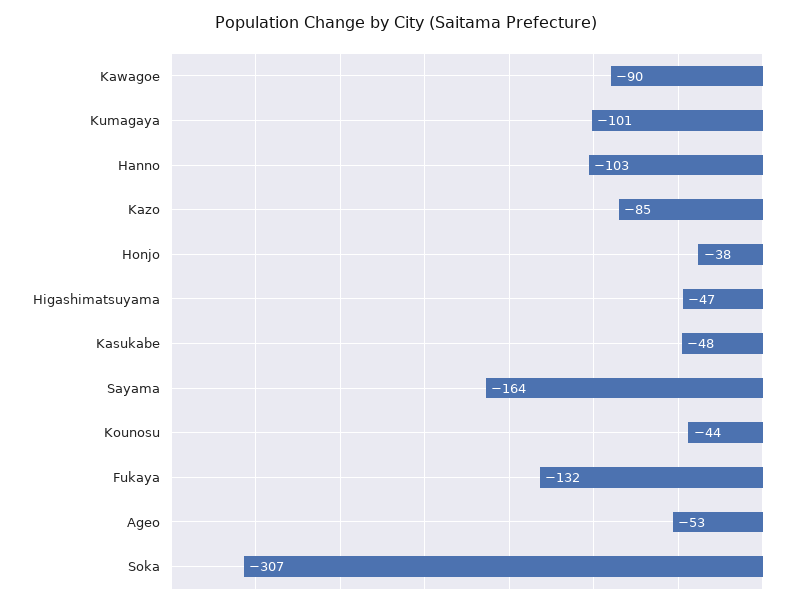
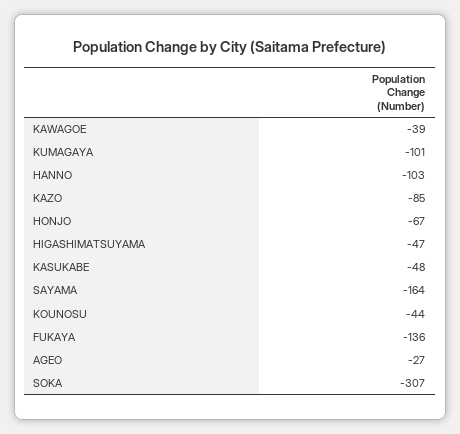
  {
-   "Kawagoe": -90,
+   "Kawagoe": -39,
    "Kumagaya": -101,
    "Hanno": -103,
    "Kazo": -85,
-   "Honjo": -38,
+   "Honjo": -67,
    "Higashimatsuyama": -47,
    "Kasukabe": -48,
    "Sayama": -164,
    "Kounosu": -44,
-   "Fukaya": -132,
+   "Fukaya": -136,
-   "Ageo": -53,
+   "Ageo": -27,
    "Soka": -307
  }

